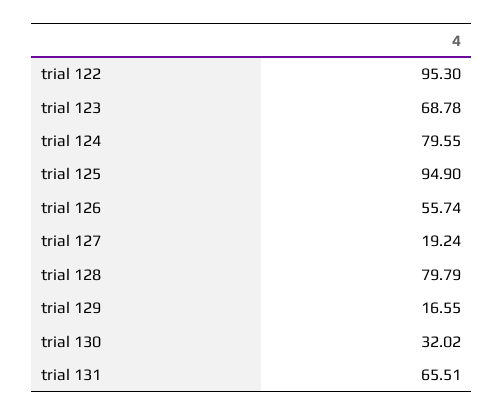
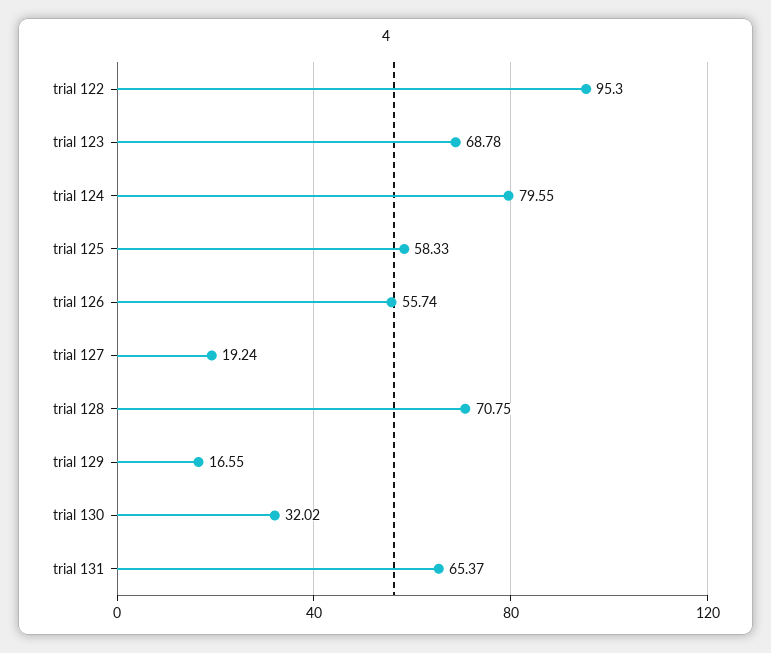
  {
    "trial 122": 95.3,
    "trial 123": 68.78,
    "trial 124": 79.55,
-   "trial 125": 94.9,
+   "trial 125": 58.33,
    "trial 126": 55.74,
    "trial 127": 19.24,
-   "trial 128": 79.79,
+   "trial 128": 70.75,
    "trial 129": 16.55,
    "trial 130": 32.02,
-   "trial 131": 65.51
+   "trial 131": 65.37
  }

